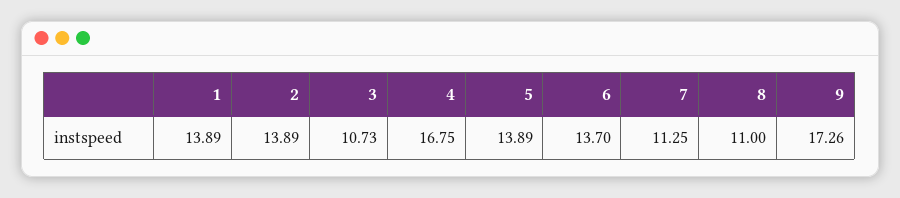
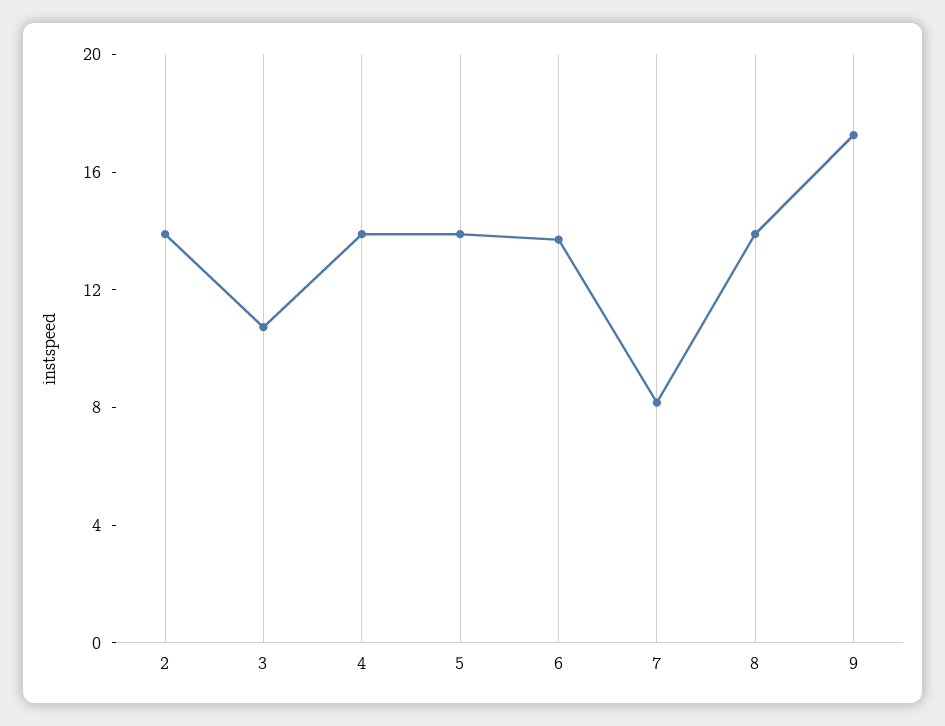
  {
-   "1": 13.89,
    "2": 13.89,
    "3": 10.73,
-   "4": 16.75,
+   "4": 14,
    "5": 13.89,
    "6": 13.7,
-   "7": 11.25,
+   "7": 8,
-   "8": 11,
+   "8": 14,
    "9": 17.26
  }

